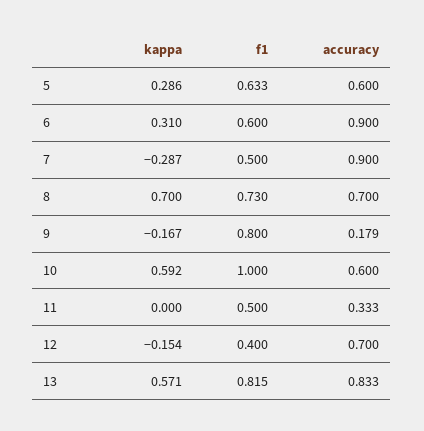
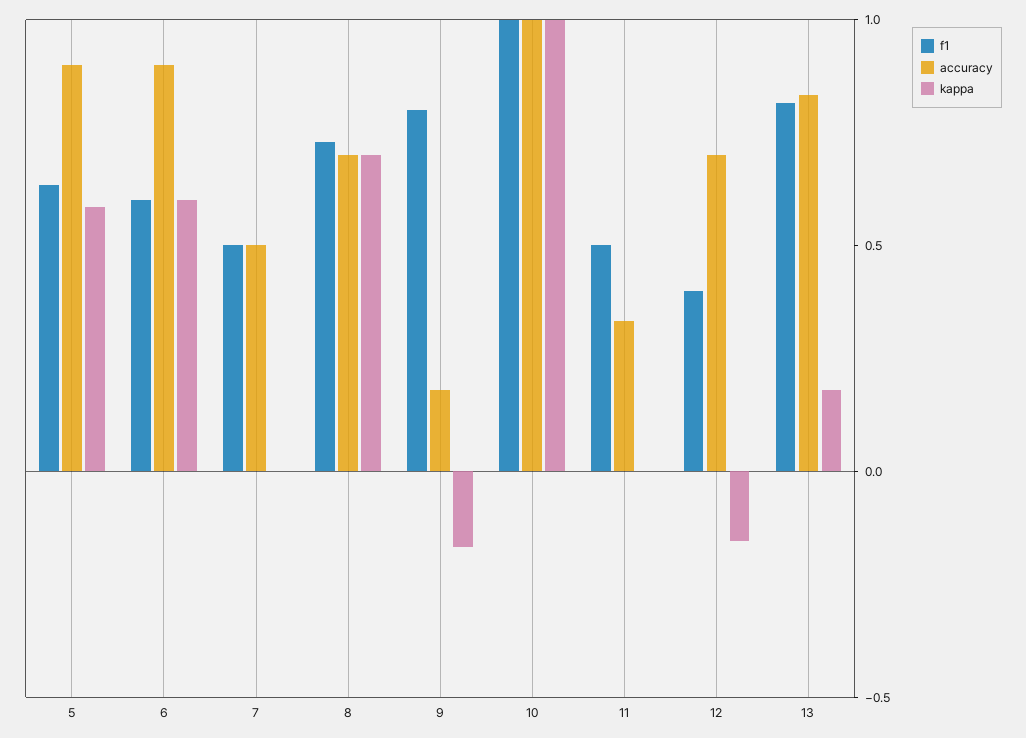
  {
    "kappa": {
-     "5": 0.286,
+     "5": 0.6,
-     "6": 0.31,
+     "6": 0.6,
-     "7": -0.287,
+     "7": 0,
      "8": 0.7,
      "9": -0.167,
-     "10": 0.592,
+     "10": 1,
      "11": 0,
      "12": -0.154,
-     "13": 0.571
+     "13": 0.2
    },
    "f1": {
      "5": 0.633,
      "6": 0.6,
      "7": 0.5,
      "8": 0.73,
      "9": 0.8,
      "10": 1,
      "11": 0.5,
      "12": 0.4,
      "13": 0.815
    },
    "accuracy": {
-     "5": 0.6,
+     "5": 0.9,
      "6": 0.9,
-     "7": 0.9,
+     "7": 0.5,
      "8": 0.7,
      "9": 0.179,
-     "10": 0.6,
+     "10": 1,
      "11": 0.333,
      "12": 0.7,
      "13": 0.833
    }
  }

